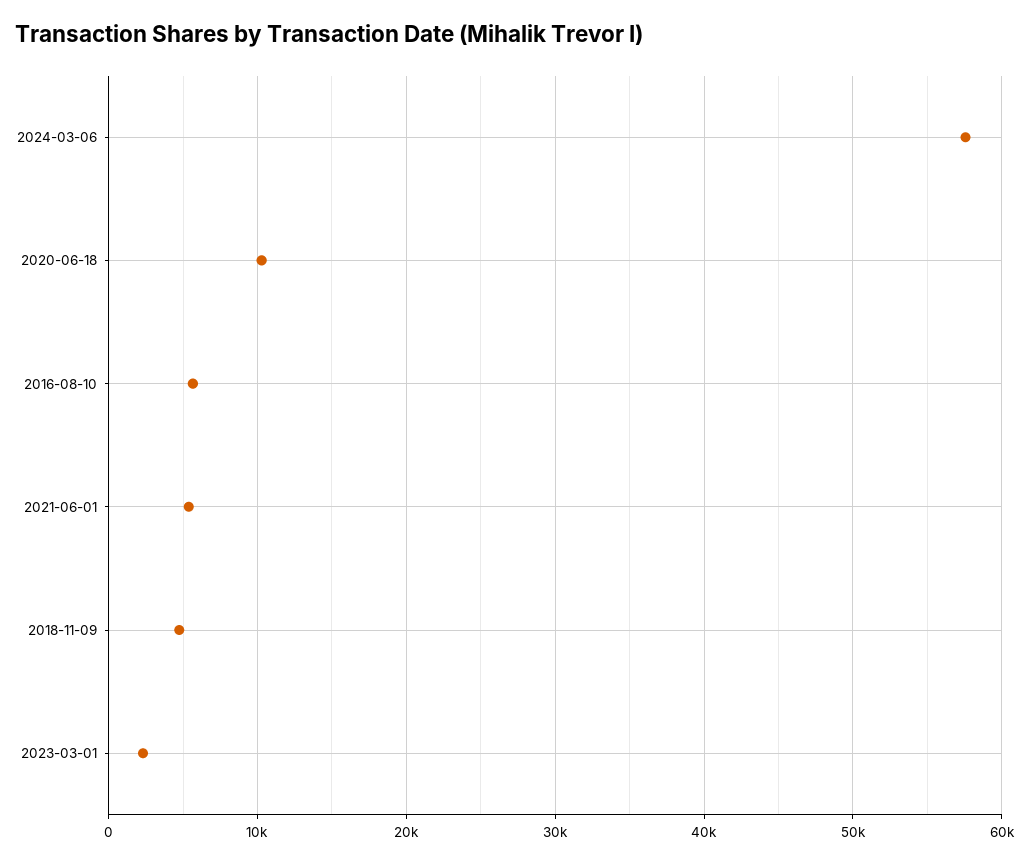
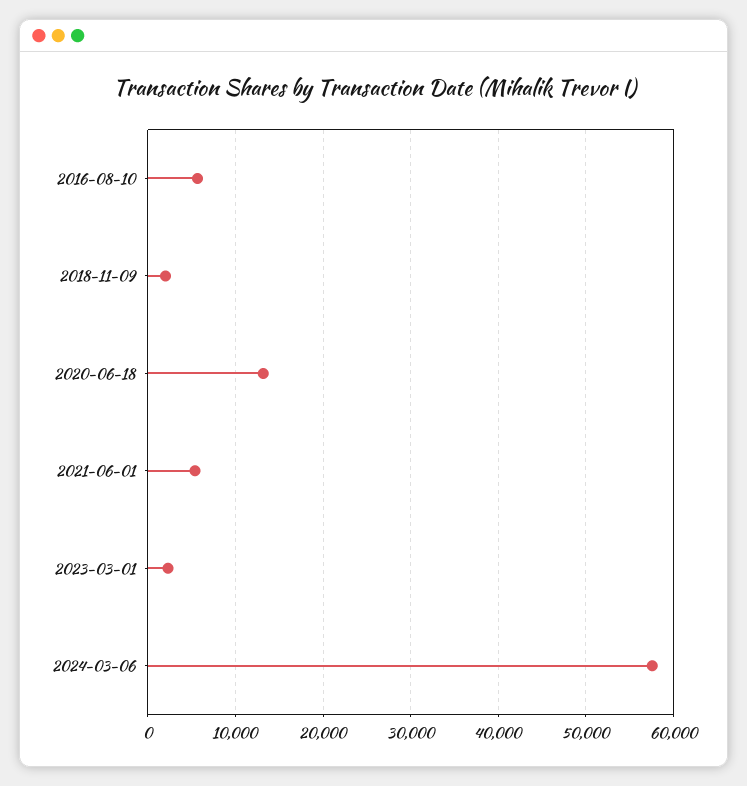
  {
    "2024-03-06": 58000,
-   "2020-06-18": 10000,
+   "2020-06-18": 13000,
    "2016-08-10": 6000,
    "2021-06-01": 5000,
-   "2018-11-09": 5000,
+   "2018-11-09": 2000,
    "2023-03-01": 2000
  }

